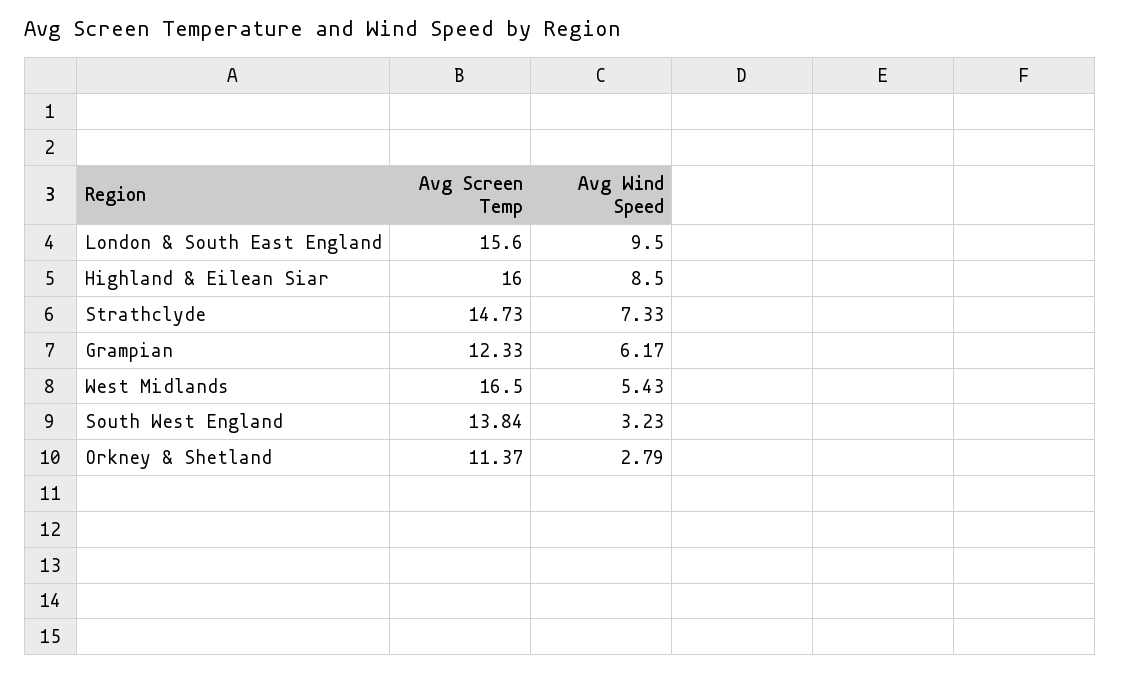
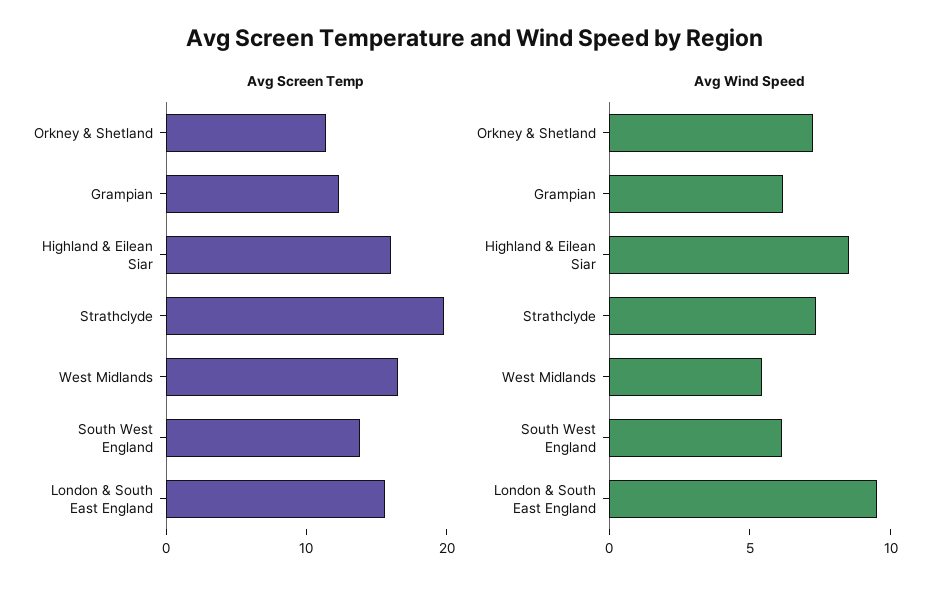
  {
    "Avg Screen Temp": {
      "London & South East England": 15.6,
      "Highland & Eilean Siar": 16,
-     "Strathclyde": 14.73,
+     "Strathclyde": 20,
      "Grampian": 12.33,
      "West Midlands": 16.5,
      "South West England": 13.84,
      "Orkney & Shetland": 11.37
    },
    "Avg Wind Speed": {
      "London & South East England": 9.5,
      "Highland & Eilean Siar": 8.5,
      "Strathclyde": 7.33,
      "Grampian": 6.17,
      "West Midlands": 5.43,
-     "South West England": 3.23,
+     "South West England": 6,
-     "Orkney & Shetland": 2.79
+     "Orkney & Shetland": 7
    }
  }

